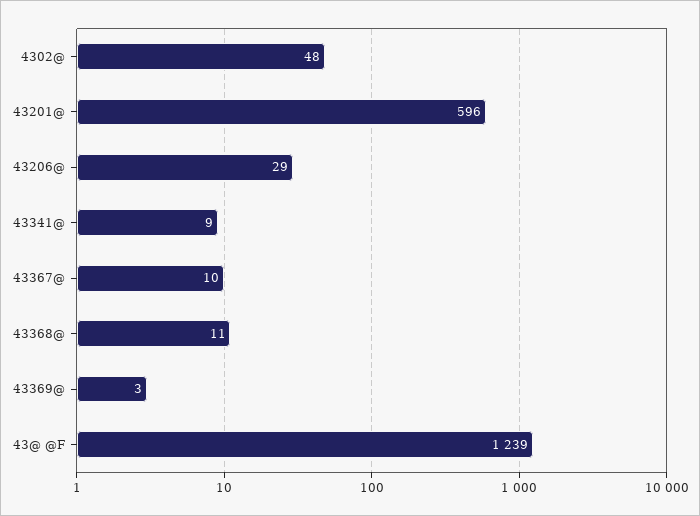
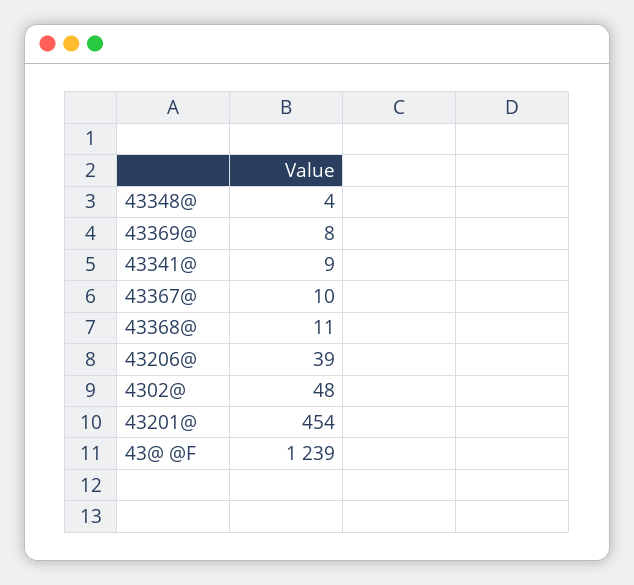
  {
    "4302@": 48,
-   "43201@": 596,
+   "43201@": 454,
-   "43206@": 29,
+   "43206@": 39,
    "43341@": 9,
    "43367@": 10,
    "43368@": 11,
-   "43369@": 3,
+   "43369@": 8,
-   "43@ @F": 1239
+   "43@ @F": 1239,
+   "43348@": 4
  }

